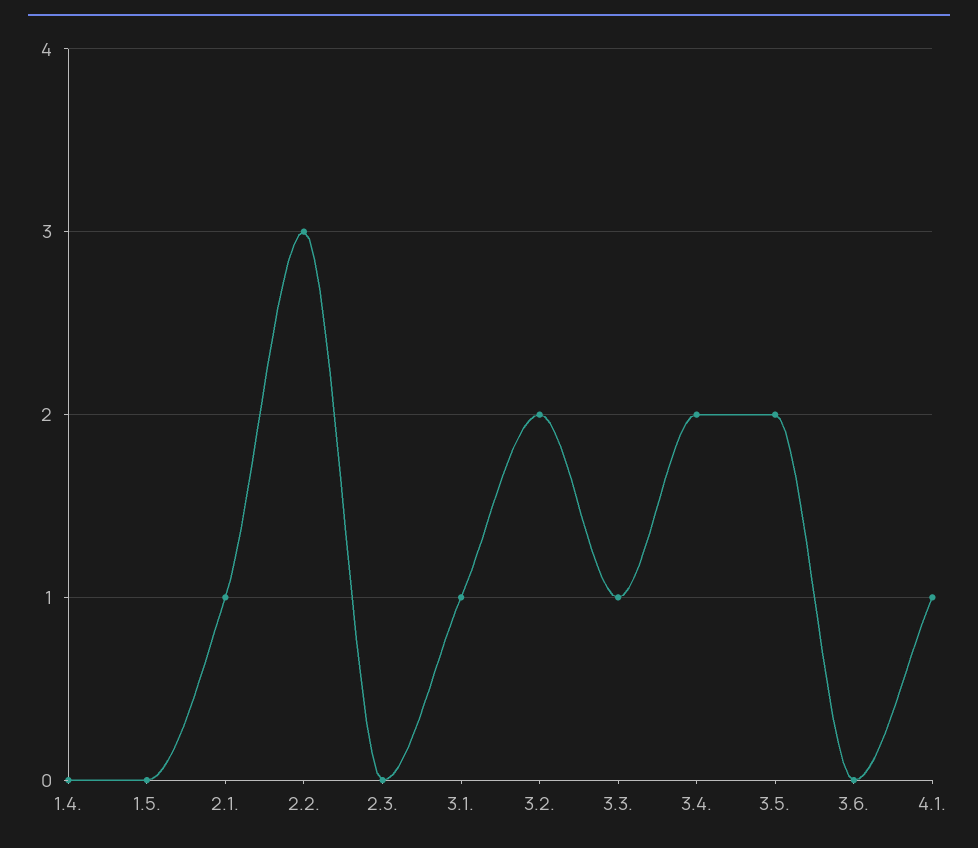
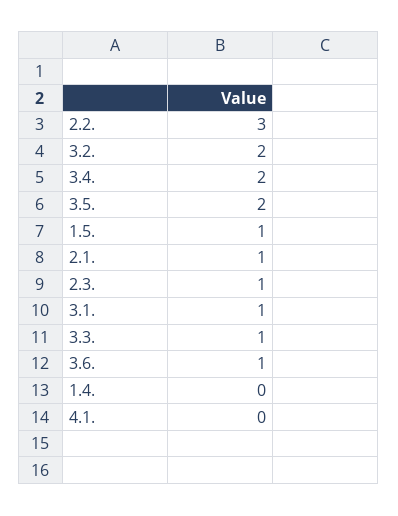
  {
    "1.4.": 0,
-   "1.5.": 0,
+   "1.5.": 1,
    "2.1.": 1,
    "2.2.": 3,
-   "2.3.": 0,
+   "2.3.": 1,
    "3.1.": 1,
    "3.2.": 2,
    "3.3.": 1,
    "3.4.": 2,
    "3.5.": 2,
-   "3.6.": 0,
+   "3.6.": 1,
-   "4.1.": 1
+   "4.1.": 0
  }

